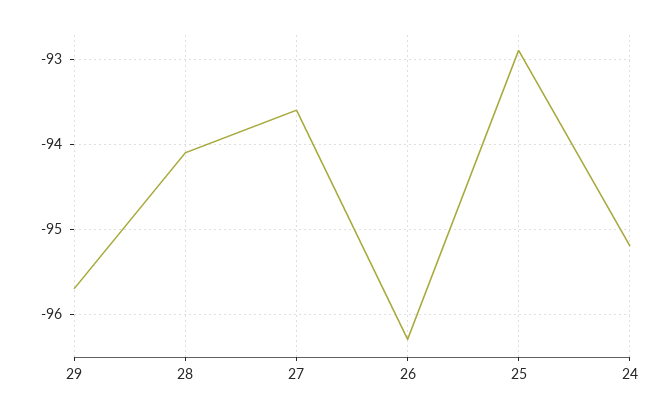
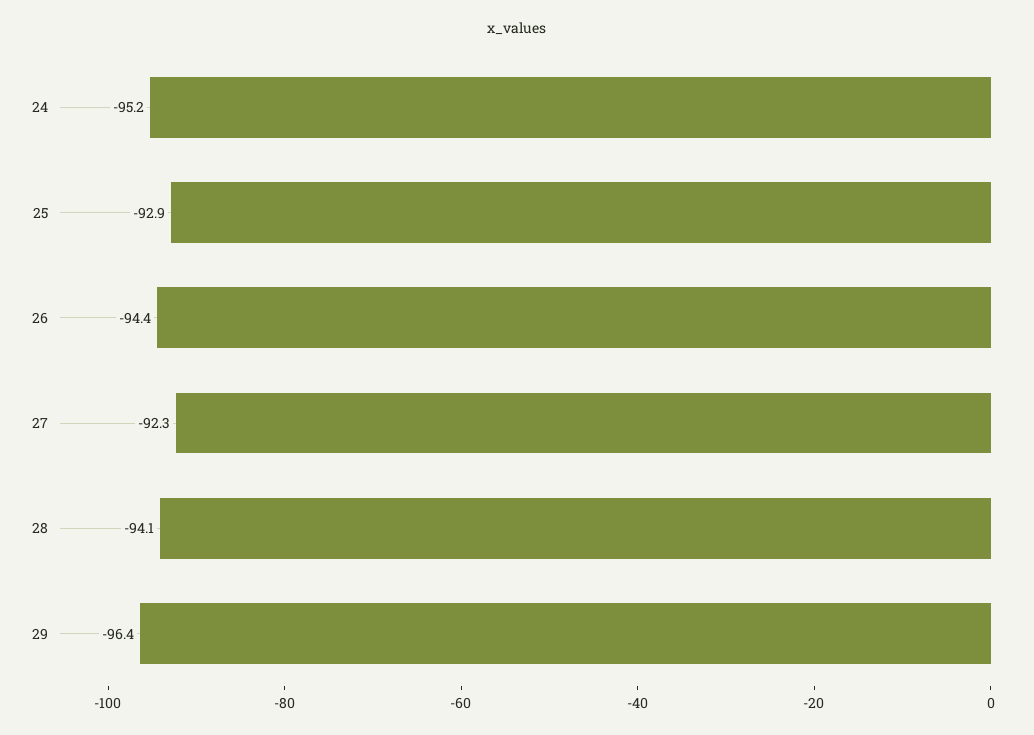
  {
-   "29": -95.7,
+   "29": -96.4,
    "28": -94.1,
-   "27": -93.6,
+   "27": -92.3,
-   "26": -96.3,
+   "26": -94.4,
    "25": -92.9,
    "24": -95.2
  }

